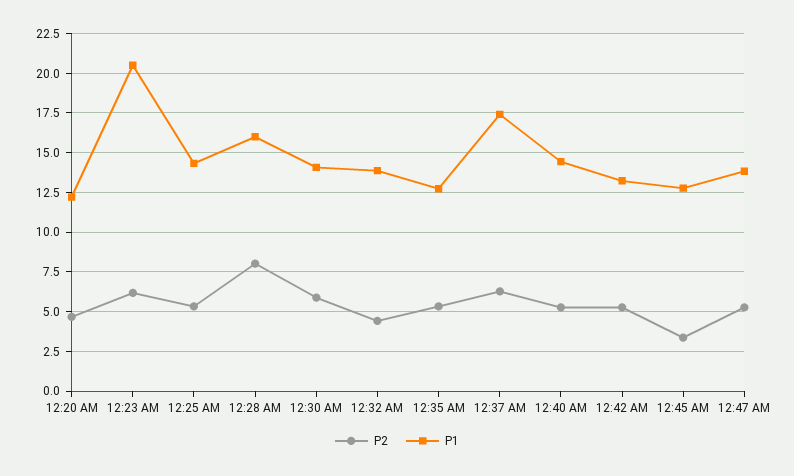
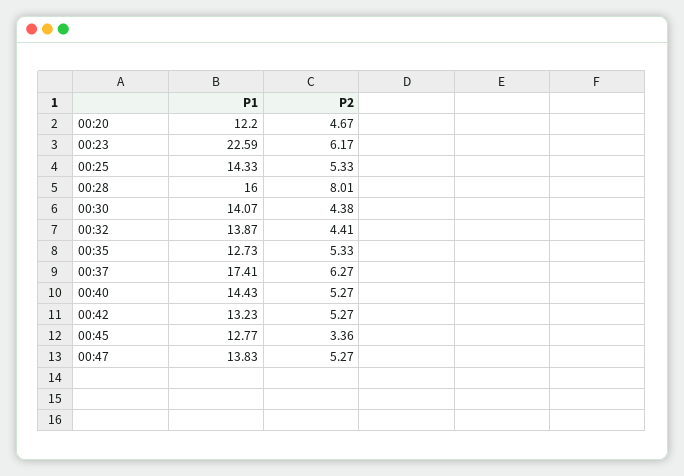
  {
    "P2": {
      "12:20 AM": 4.67,
      "12:23 AM": 6.17,
      "12:25 AM": 5.33,
      "12:28 AM": 8.01,
-     "12:30 AM": 6,
+     "12:30 AM": 4.38,
      "12:32 AM": 4.41,
      "12:35 AM": 5.33,
      "12:37 AM": 6.27,
      "12:40 AM": 5.27,
      "12:42 AM": 5.27,
      "12:45 AM": 3.36,
      "12:47 AM": 5.27
    },
    "P1": {
      "12:20 AM": 12.2,
-     "12:23 AM": 20.5,
+     "12:23 AM": 22.59,
      "12:25 AM": 14.33,
      "12:28 AM": 16,
      "12:30 AM": 14.07,
      "12:32 AM": 13.87,
      "12:35 AM": 12.73,
      "12:37 AM": 17.41,
      "12:40 AM": 14.43,
      "12:42 AM": 13.23,
      "12:45 AM": 12.77,
      "12:47 AM": 13.83
    }
  }

